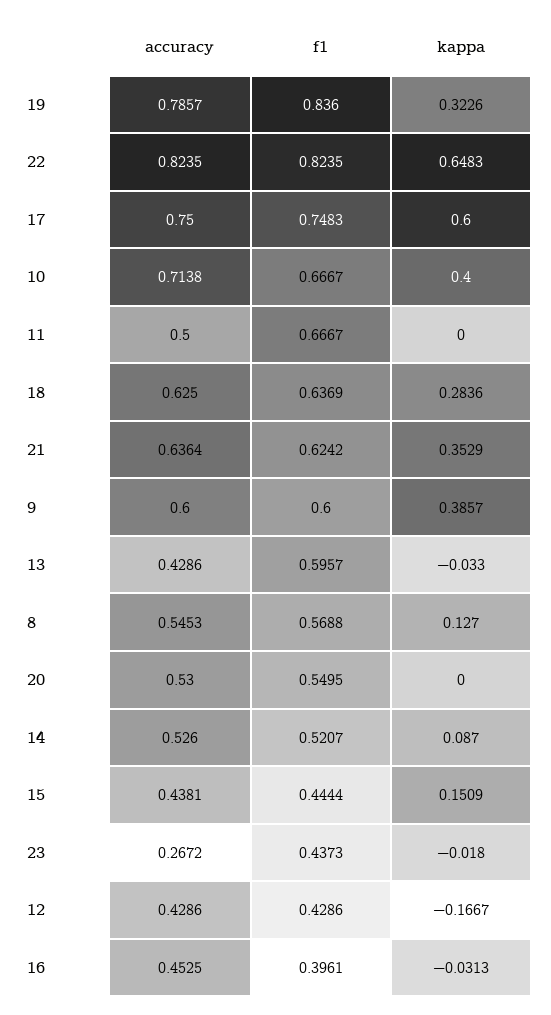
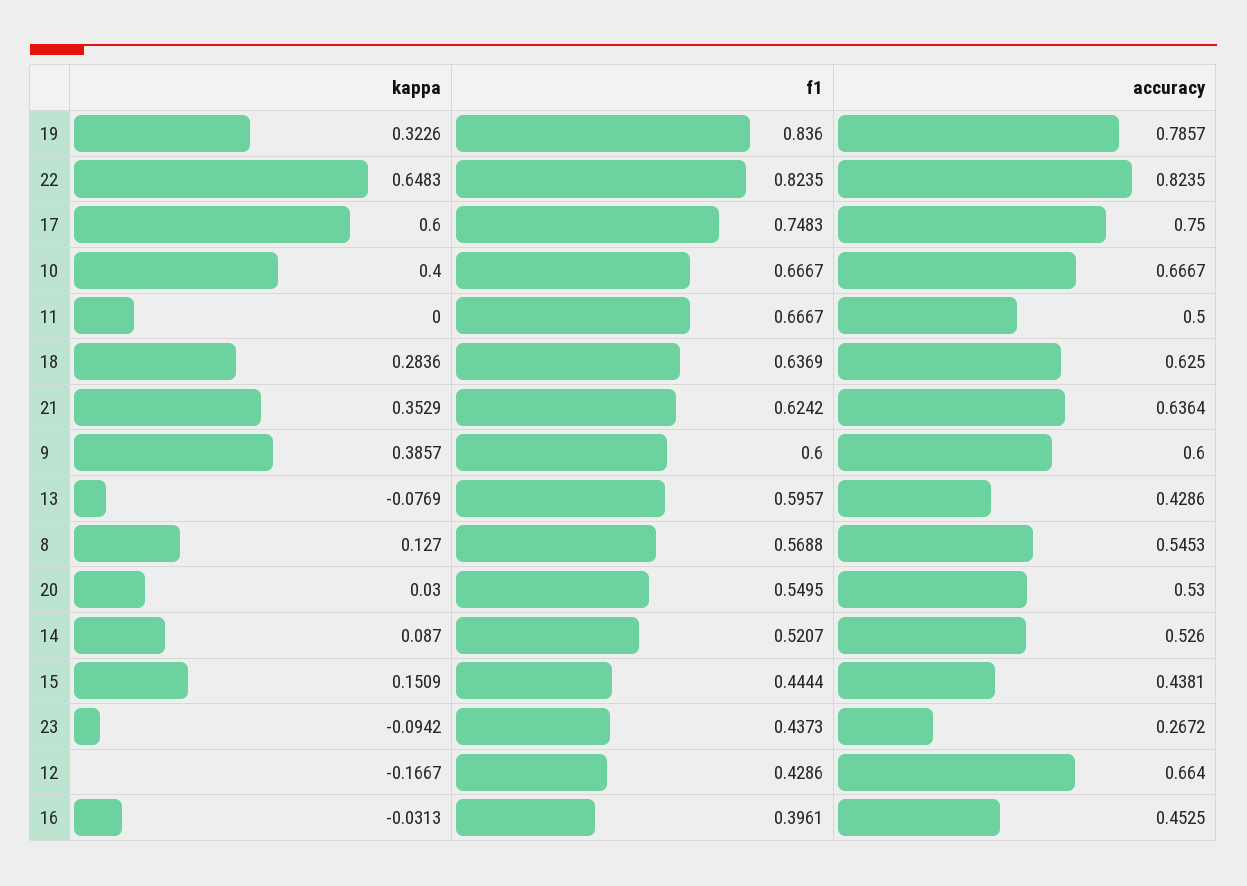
  {
    "accuracy": {
      "19": 0.7857,
      "22": 0.8235,
      "17": 0.75,
-     "10": 0.7138,
+     "10": 0.6667,
      "11": 0.5,
      "18": 0.625,
      "21": 0.6364,
      "9": 0.6,
      "13": 0.4286,
      "8": 0.5453,
      "20": 0.53,
      "14": 0.526,
      "15": 0.4381,
      "23": 0.2672,
-     "12": 0.4286,
+     "12": 0.664,
      "16": 0.4525
    },
    "f1": {
      "19": 0.836,
      "22": 0.8235,
      "17": 0.7483,
      "10": 0.6667,
      "11": 0.6667,
      "18": 0.6369,
      "21": 0.6242,
      "9": 0.6,
      "13": 0.5957,
      "8": 0.5688,
      "20": 0.5495,
      "14": 0.5207,
      "15": 0.4444,
      "23": 0.4373,
      "12": 0.4286,
      "16": 0.3961
    },
    "kappa": {
      "19": 0.3226,
      "22": 0.6483,
      "17": 0.6,
      "10": 0.4,
      "11": 0,
      "18": 0.2836,
      "21": 0.3529,
      "9": 0.3857,
-     "13": -0.033,
+     "13": -0.0769,
      "8": 0.127,
-     "20": 0,
+     "20": 0.03,
      "14": 0.087,
      "15": 0.1509,
-     "23": -0.018,
+     "23": -0.0942,
      "12": -0.1667,
      "16": -0.0313
    }
  }

